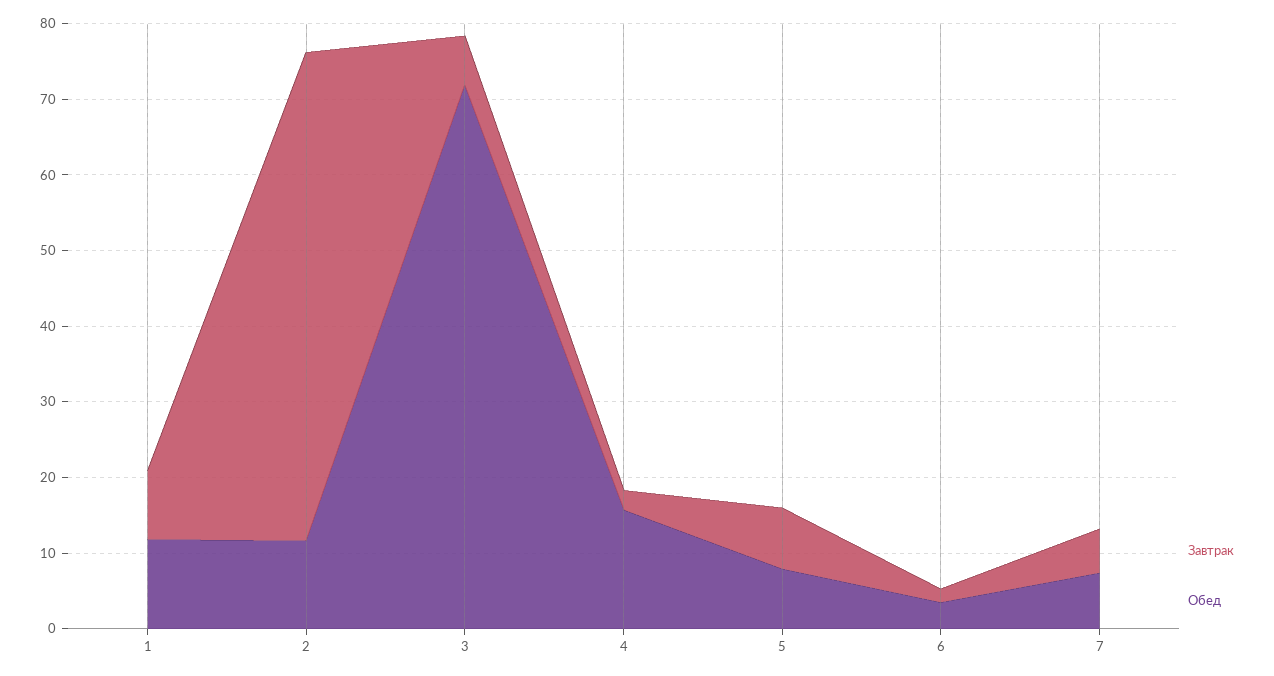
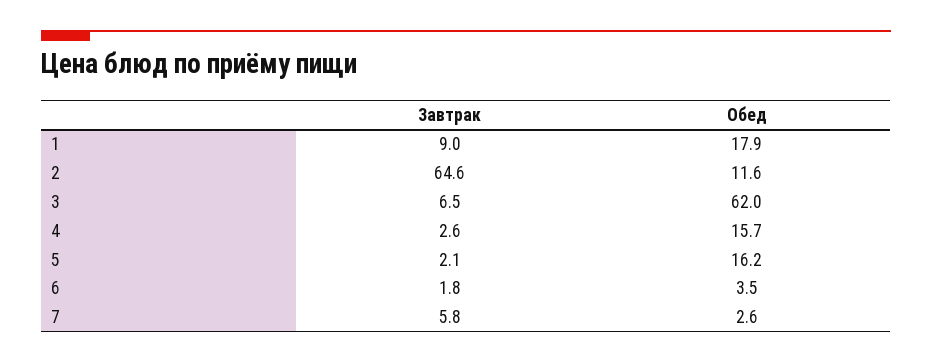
  {
    "Завтрак": {
      "1": 9,
      "2": 64.6,
      "3": 6.5,
      "4": 2.6,
-     "5": 8,
+     "5": 2.1,
      "6": 1.8,
      "7": 5.8
    },
    "Обед": {
-     "1": 12,
+     "1": 17.9,
      "2": 11.6,
-     "3": 72,
+     "3": 62,
      "4": 15.7,
-     "5": 8,
+     "5": 16.2,
      "6": 3.5,
-     "7": 8
+     "7": 2.6
    }
  }

